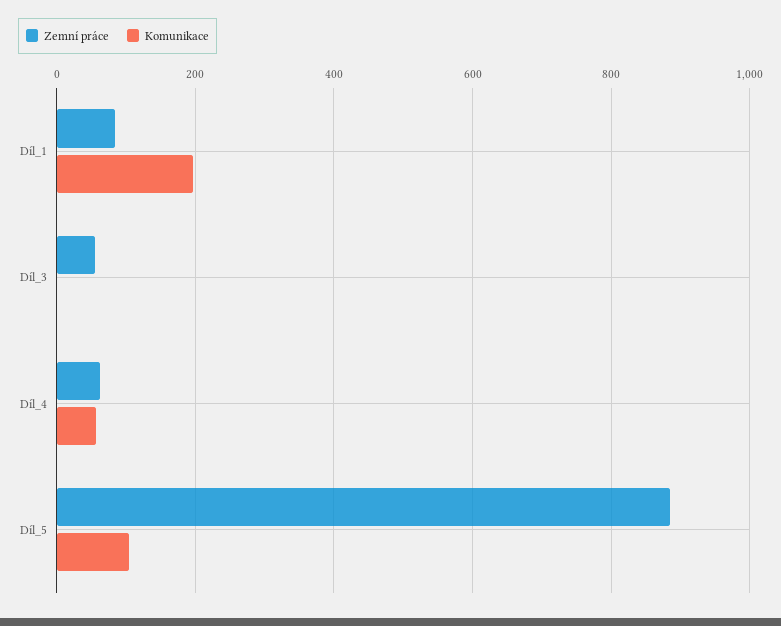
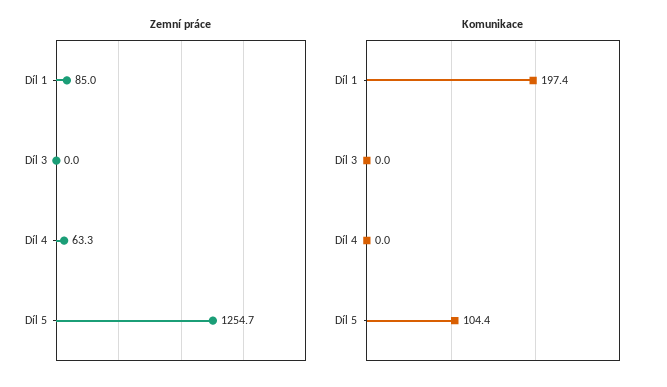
  {
    "Zemní práce": {
      "Díl_1": 85,
-     "Díl_3": 60,
+     "Díl_3": 0,
      "Díl_4": 63.3,
-     "Díl_5": 880
+     "Díl_5": 1254.7
    },
    "Komunikace": {
      "Díl_1": 197.4,
      "Díl_3": 0,
-     "Díl_4": 60,
+     "Díl_4": 0,
      "Díl_5": 104.4
    }
  }

